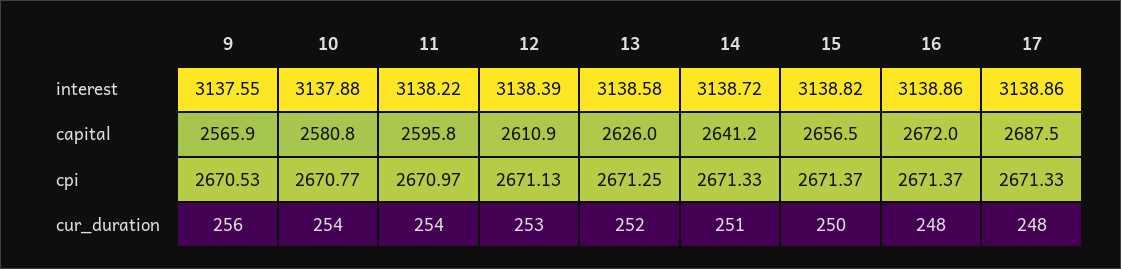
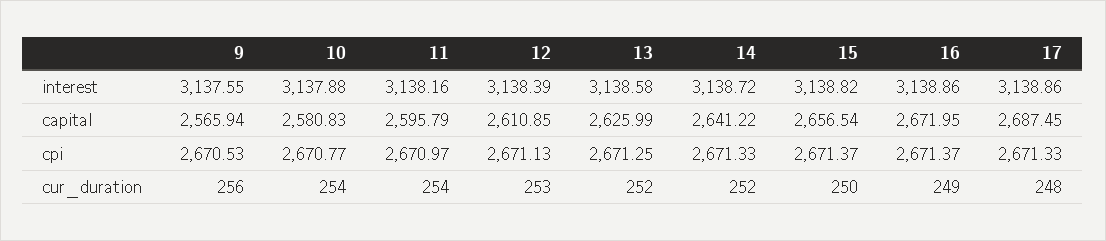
  {
    "9": {
      "interest": 3137.55,
      "capital": 2565.94,
      "cpi": 2670.53,
      "cur_duration": 256
    },
    "10": {
      "interest": 3137.88,
      "capital": 2580.83,
      "cpi": 2670.77,
      "cur_duration": 254
    },
    "11": {
-     "interest": 3138.22,
+     "interest": 3138.16,
      "capital": 2595.79,
      "cpi": 2670.97,
      "cur_duration": 254
    },
    "12": {
      "interest": 3138.39,
      "capital": 2610.85,
      "cpi": 2671.13,
      "cur_duration": 253
    },
    "13": {
      "interest": 3138.58,
      "capital": 2625.99,
      "cpi": 2671.25,
      "cur_duration": 252
    },
    "14": {
      "interest": 3138.72,
      "capital": 2641.22,
      "cpi": 2671.33,
-     "cur_duration": 251
+     "cur_duration": 252
    },
    "15": {
      "interest": 3138.82,
      "capital": 2656.54,
      "cpi": 2671.37,
      "cur_duration": 250
    },
    "16": {
      "interest": 3138.86,
      "capital": 2671.95,
      "cpi": 2671.37,
-     "cur_duration": 248
+     "cur_duration": 249
    },
    "17": {
      "interest": 3138.86,
      "capital": 2687.45,
      "cpi": 2671.33,
      "cur_duration": 248
    }
  }

